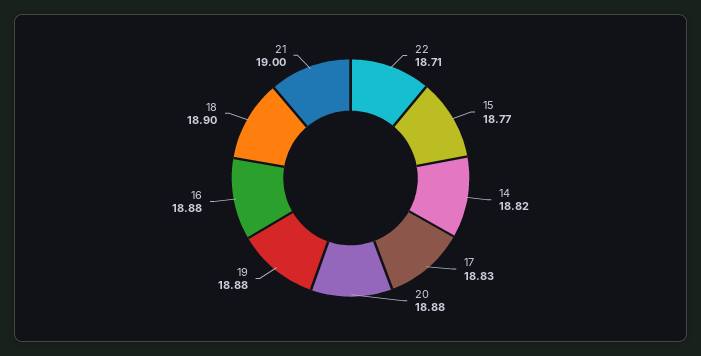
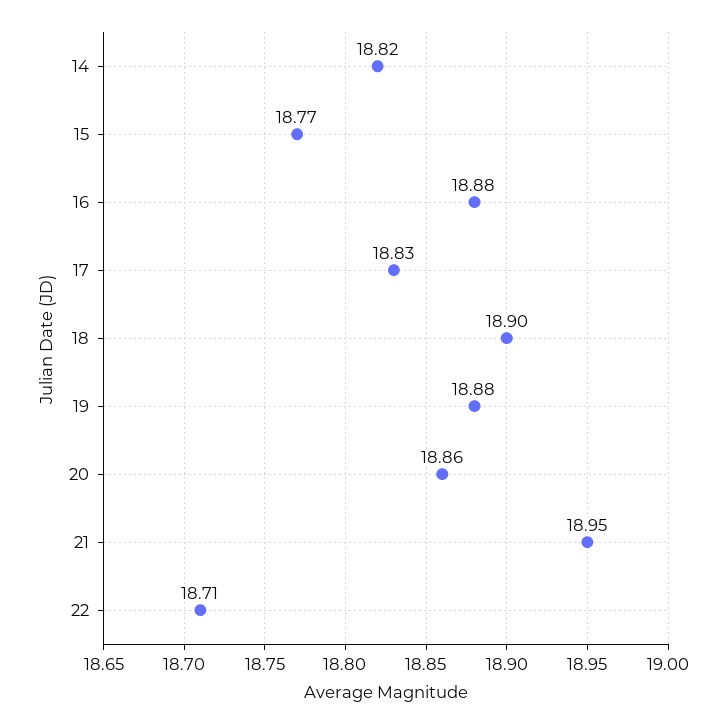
  {
    "22": 18.71,
    "15": 18.77,
    "14": 18.82,
    "17": 18.83,
-   "20": 18.88,
+   "20": 18.86,
    "19": 18.88,
    "16": 18.88,
    "18": 18.9,
-   "21": 19
+   "21": 18.95
  }

